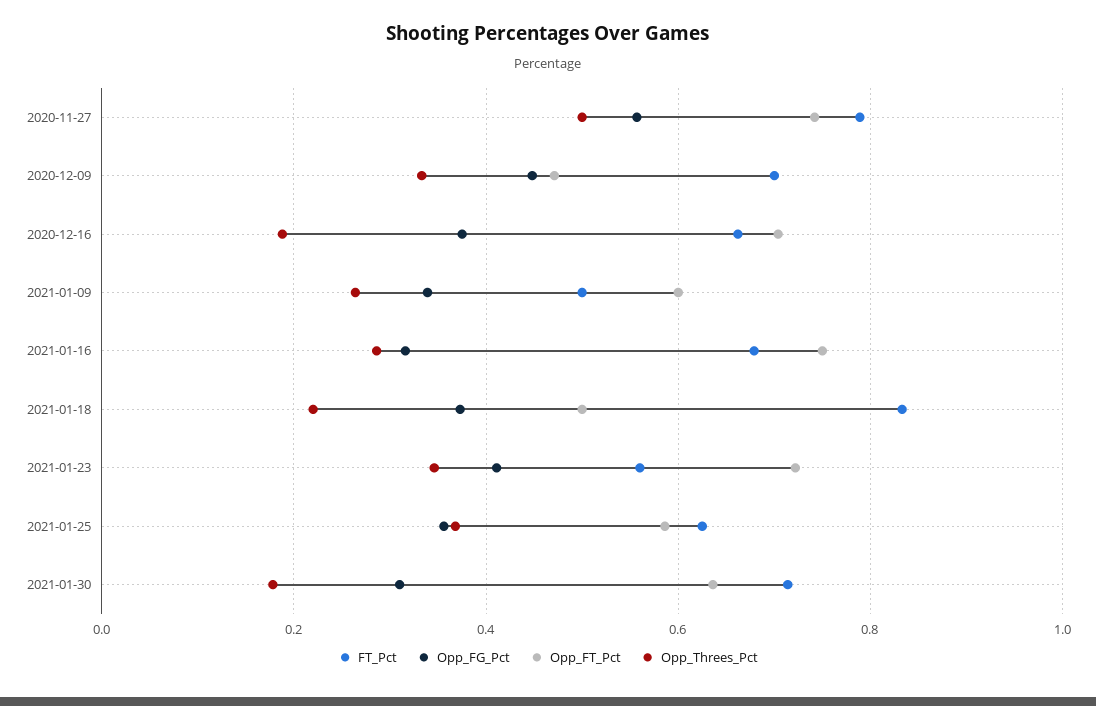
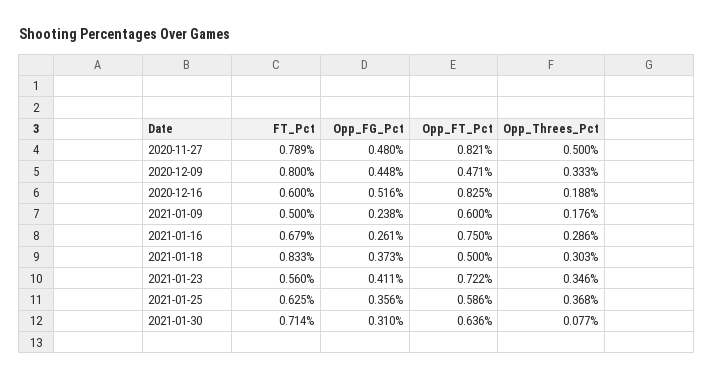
  {
    "FT_Pct": {
      "2020-11-27": 0.789,
-     "2020-12-09": 0.7,
+     "2020-12-09": 0.8,
-     "2020-12-16": 0.66,
+     "2020-12-16": 0.6,
      "2021-01-09": 0.5,
      "2021-01-16": 0.679,
      "2021-01-18": 0.833,
      "2021-01-23": 0.56,
      "2021-01-25": 0.625,
      "2021-01-30": 0.714
    },
    "Opp_FG_Pct": {
-     "2020-11-27": 0.56,
+     "2020-11-27": 0.48,
      "2020-12-09": 0.448,
-     "2020-12-16": 0.38,
+     "2020-12-16": 0.516,
-     "2021-01-09": 0.34,
+     "2021-01-09": 0.238,
-     "2021-01-16": 0.32,
+     "2021-01-16": 0.261,
      "2021-01-18": 0.373,
      "2021-01-23": 0.411,
      "2021-01-25": 0.356,
      "2021-01-30": 0.31
    },
    "Opp_FT_Pct": {
-     "2020-11-27": 0.74,
+     "2020-11-27": 0.821,
      "2020-12-09": 0.471,
-     "2020-12-16": 0.7,
+     "2020-12-16": 0.825,
      "2021-01-09": 0.6,
      "2021-01-16": 0.75,
      "2021-01-18": 0.5,
      "2021-01-23": 0.722,
      "2021-01-25": 0.586,
      "2021-01-30": 0.636
    },
    "Opp_Threes_Pct": {
      "2020-11-27": 0.5,
      "2020-12-09": 0.333,
      "2020-12-16": 0.188,
-     "2021-01-09": 0.26,
+     "2021-01-09": 0.176,
      "2021-01-16": 0.286,
-     "2021-01-18": 0.22,
+     "2021-01-18": 0.303,
      "2021-01-23": 0.346,
      "2021-01-25": 0.368,
-     "2021-01-30": 0.18
+     "2021-01-30": 0.077
    }
  }

